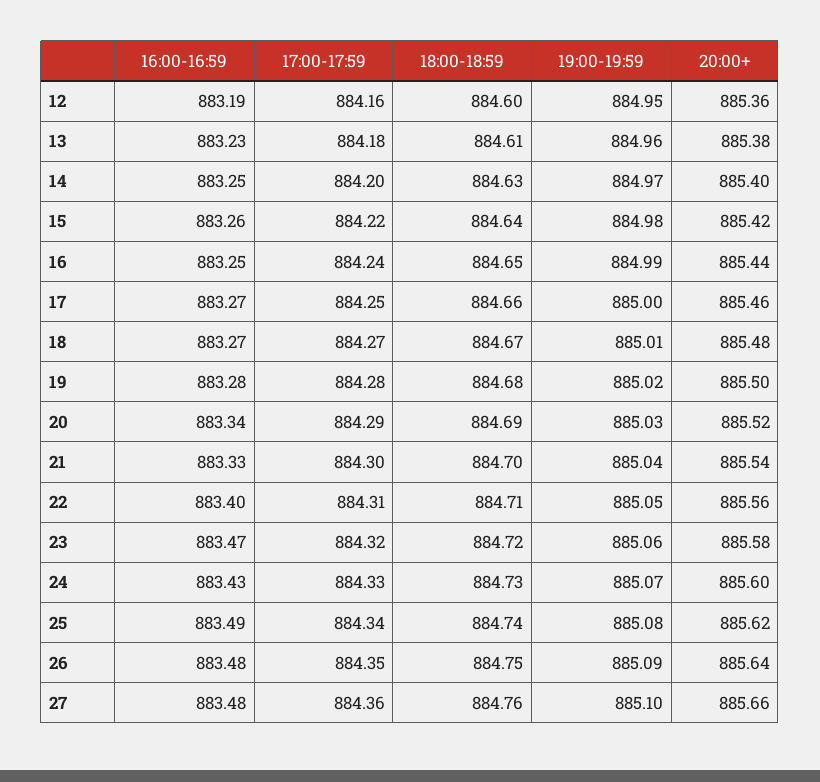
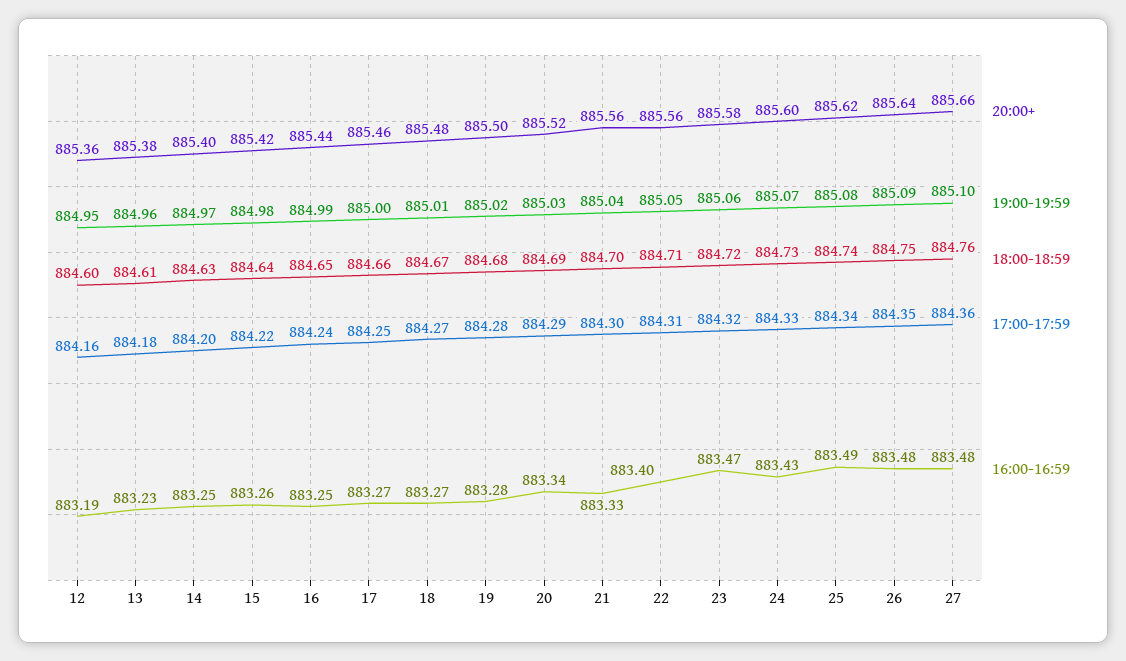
  {
    "16:00-16:59": {
      "12": 883.19,
      "13": 883.23,
      "14": 883.25,
      "15": 883.26,
      "16": 883.25,
      "17": 883.27,
      "18": 883.27,
      "19": 883.28,
      "20": 883.34,
      "21": 883.33,
      "22": 883.4,
      "23": 883.47,
      "24": 883.43,
      "25": 883.49,
      "26": 883.48,
      "27": 883.48
    },
    "17:00-17:59": {
      "12": 884.16,
      "13": 884.18,
      "14": 884.2,
      "15": 884.22,
      "16": 884.24,
      "17": 884.25,
      "18": 884.27,
      "19": 884.28,
      "20": 884.29,
      "21": 884.3,
      "22": 884.31,
      "23": 884.32,
      "24": 884.33,
      "25": 884.34,
      "26": 884.35,
      "27": 884.36
    },
    "18:00-18:59": {
      "12": 884.6,
      "13": 884.61,
      "14": 884.63,
      "15": 884.64,
      "16": 884.65,
      "17": 884.66,
      "18": 884.67,
      "19": 884.68,
      "20": 884.69,
      "21": 884.7,
      "22": 884.71,
      "23": 884.72,
      "24": 884.73,
      "25": 884.74,
      "26": 884.75,
      "27": 884.76
    },
    "19:00-19:59": {
      "12": 884.95,
      "13": 884.96,
      "14": 884.97,
      "15": 884.98,
      "16": 884.99,
      "17": 885,
      "18": 885.01,
      "19": 885.02,
      "20": 885.03,
      "21": 885.04,
      "22": 885.05,
      "23": 885.06,
      "24": 885.07,
      "25": 885.08,
      "26": 885.09,
      "27": 885.1
    },
    "20:00+": {
      "12": 885.36,
      "13": 885.38,
      "14": 885.4,
      "15": 885.42,
      "16": 885.44,
      "17": 885.46,
      "18": 885.48,
      "19": 885.5,
      "20": 885.52,
-     "21": 885.54,
+     "21": 885.56,
      "22": 885.56,
      "23": 885.58,
      "24": 885.6,
      "25": 885.62,
      "26": 885.64,
      "27": 885.66
    }
  }

